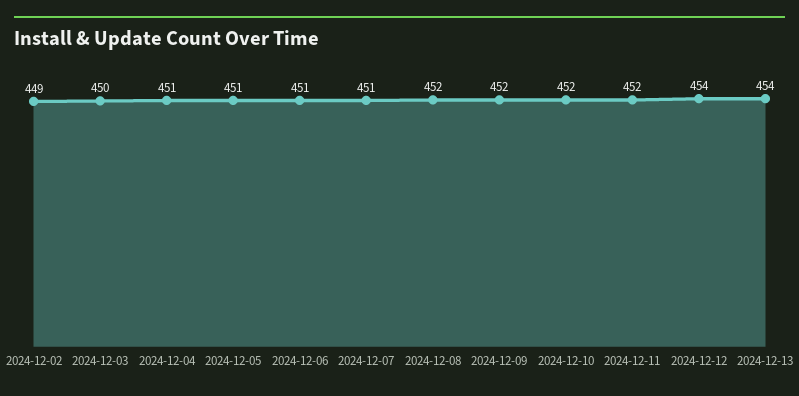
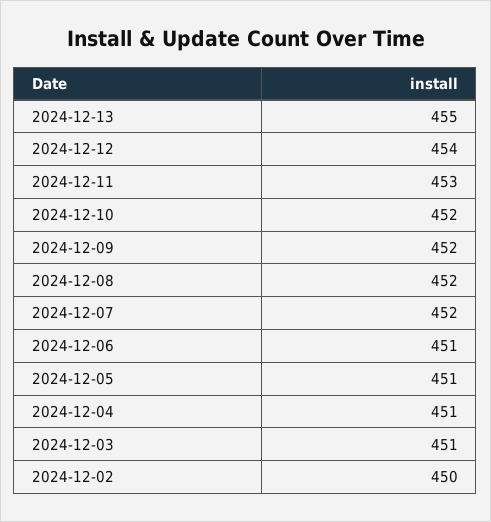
  {
-   "2024-12-02": 449,
+   "2024-12-02": 450,
-   "2024-12-03": 450,
+   "2024-12-03": 451,
    "2024-12-04": 451,
    "2024-12-05": 451,
    "2024-12-06": 451,
-   "2024-12-07": 451,
+   "2024-12-07": 452,
    "2024-12-08": 452,
    "2024-12-09": 452,
    "2024-12-10": 452,
-   "2024-12-11": 452,
+   "2024-12-11": 453,
    "2024-12-12": 454,
-   "2024-12-13": 454
+   "2024-12-13": 455
  }

